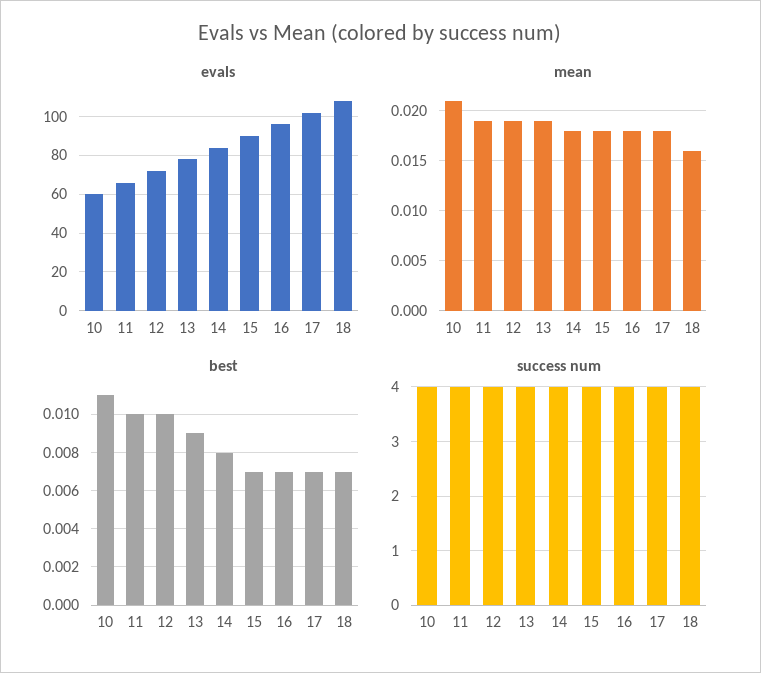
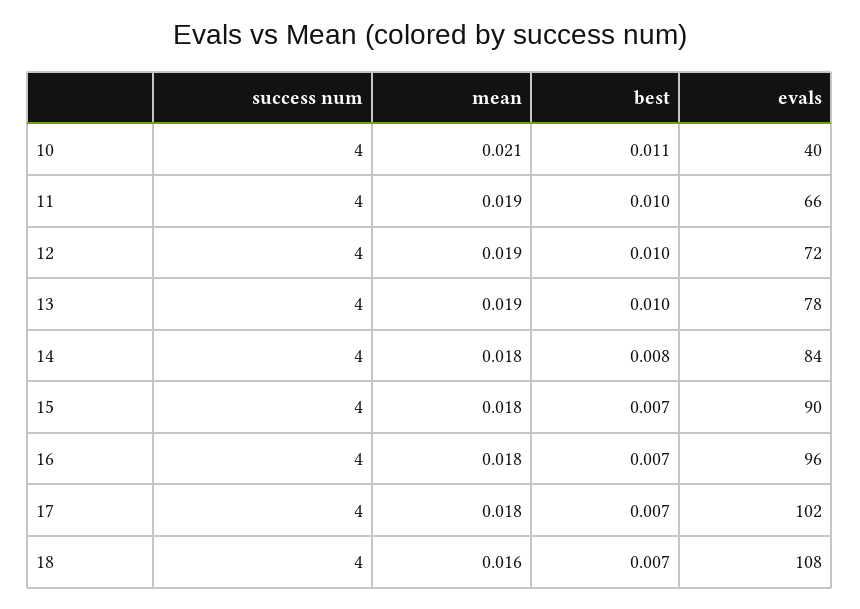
  {
    "evals": {
-     "10": 60,
+     "10": 40,
      "11": 66,
      "12": 72,
      "13": 78,
      "14": 84,
      "15": 90,
      "16": 96,
      "17": 102,
      "18": 108
    },
    "mean": {
      "10": 0.021,
      "11": 0.019,
      "12": 0.019,
      "13": 0.019,
      "14": 0.018,
      "15": 0.018,
      "16": 0.018,
      "17": 0.018,
      "18": 0.016
    },
    "best": {
      "10": 0.011,
      "11": 0.01,
      "12": 0.01,
-     "13": 0.009,
+     "13": 0.01,
      "14": 0.008,
      "15": 0.007,
      "16": 0.007,
      "17": 0.007,
      "18": 0.007
    },
    "success num": {
      "10": 4,
      "11": 4,
      "12": 4,
      "13": 4,
      "14": 4,
      "15": 4,
      "16": 4,
      "17": 4,
      "18": 4
    }
  }

